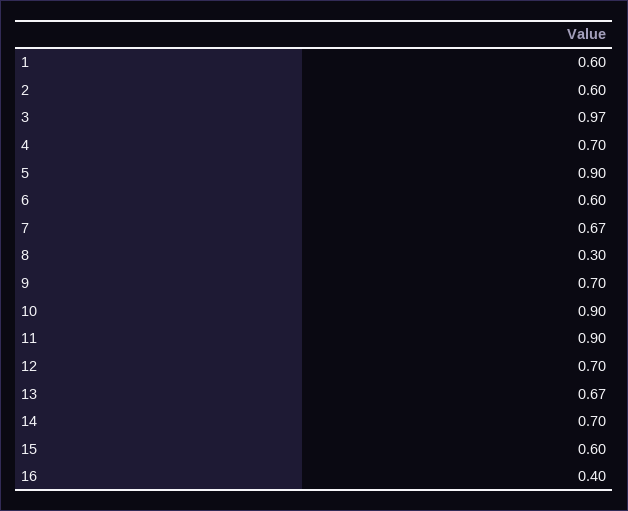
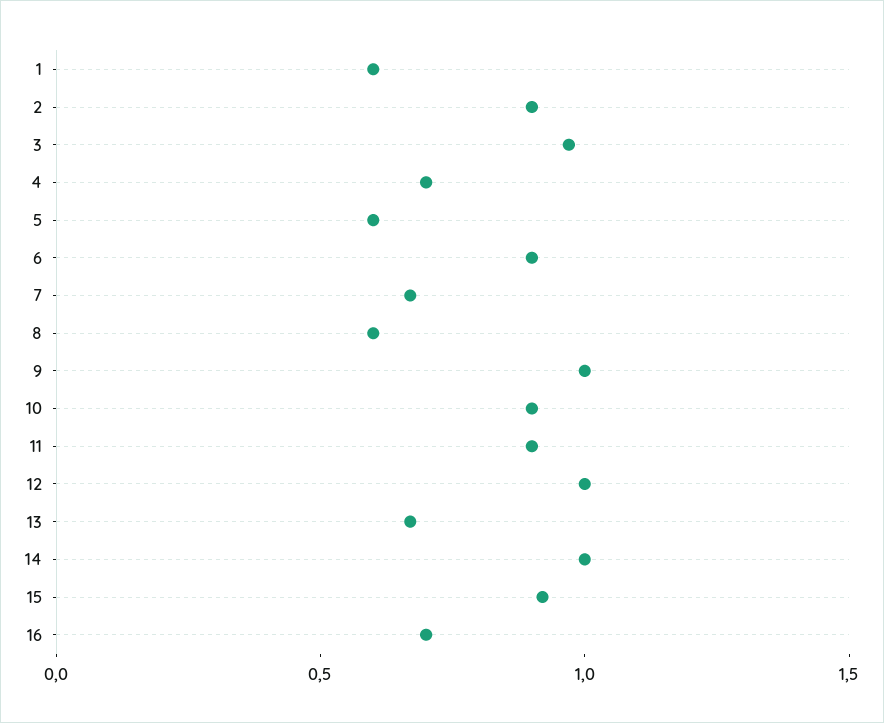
  {
    "1": 0.6,
-   "2": 0.6,
+   "2": 0.9,
    "3": 0.97,
    "4": 0.7,
-   "5": 0.9,
+   "5": 0.6,
-   "6": 0.6,
+   "6": 0.9,
    "7": 0.67,
-   "8": 0.3,
+   "8": 0.6,
-   "9": 0.7,
+   "9": 1,
    "10": 0.9,
    "11": 0.9,
-   "12": 0.7,
+   "12": 1,
    "13": 0.67,
-   "14": 0.7,
+   "14": 1,
-   "15": 0.6,
+   "15": 0.9,
-   "16": 0.4
+   "16": 0.7
  }

